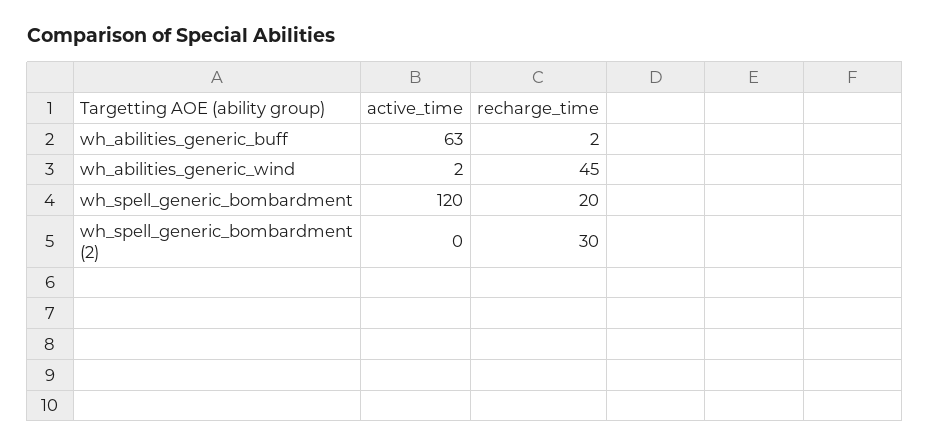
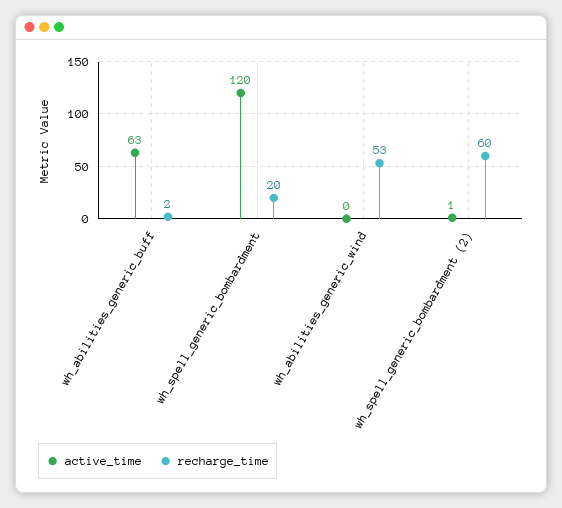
  {
    "active_time": {
      "wh_abilities_generic_buff": 63,
-     "wh_abilities_generic_wind": 2,
+     "wh_abilities_generic_wind": 0,
      "wh_spell_generic_bombardment": 120,
-     "wh_spell_generic_bombardment (2)": 0
+     "wh_spell_generic_bombardment (2)": 1
    },
    "recharge_time": {
      "wh_abilities_generic_buff": 2,
-     "wh_abilities_generic_wind": 45,
+     "wh_abilities_generic_wind": 53,
      "wh_spell_generic_bombardment": 20,
-     "wh_spell_generic_bombardment (2)": 30
+     "wh_spell_generic_bombardment (2)": 60
    }
  }

